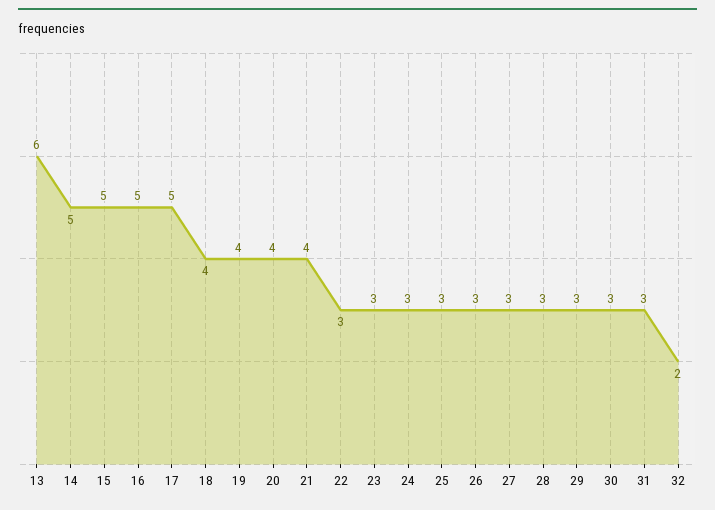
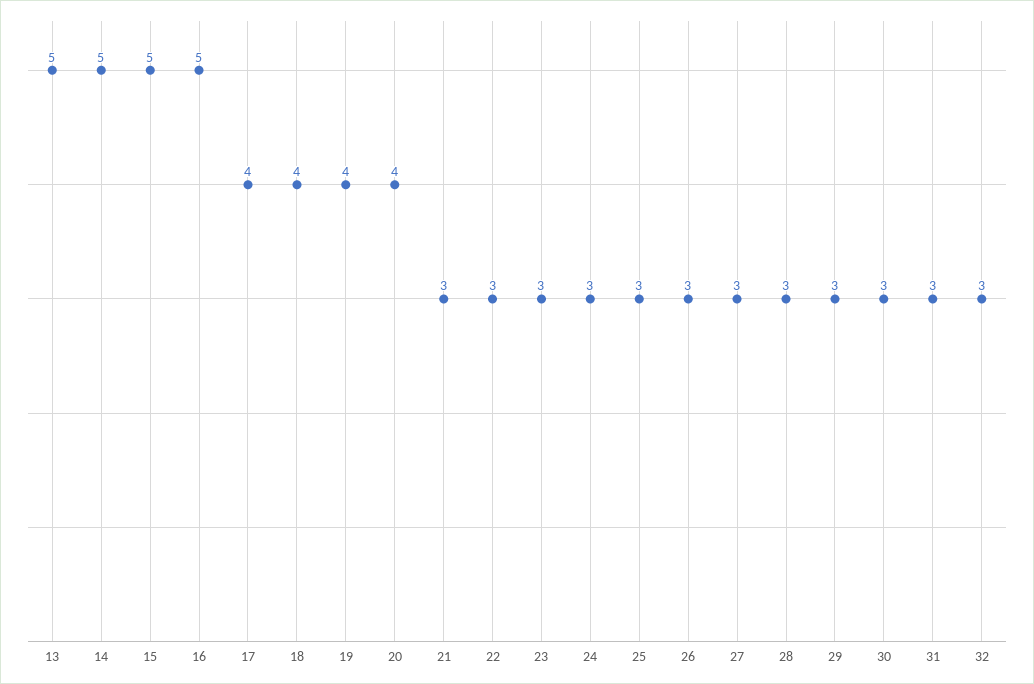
  {
-   "13": 6,
+   "13": 5,
    "14": 5,
    "15": 5,
    "16": 5,
-   "17": 5,
+   "17": 4,
    "18": 4,
    "19": 4,
    "20": 4,
-   "21": 4,
+   "21": 3,
    "22": 3,
    "23": 3,
    "24": 3,
    "25": 3,
    "26": 3,
    "27": 3,
    "28": 3,
    "29": 3,
    "30": 3,
    "31": 3,
-   "32": 2
+   "32": 3
  }

